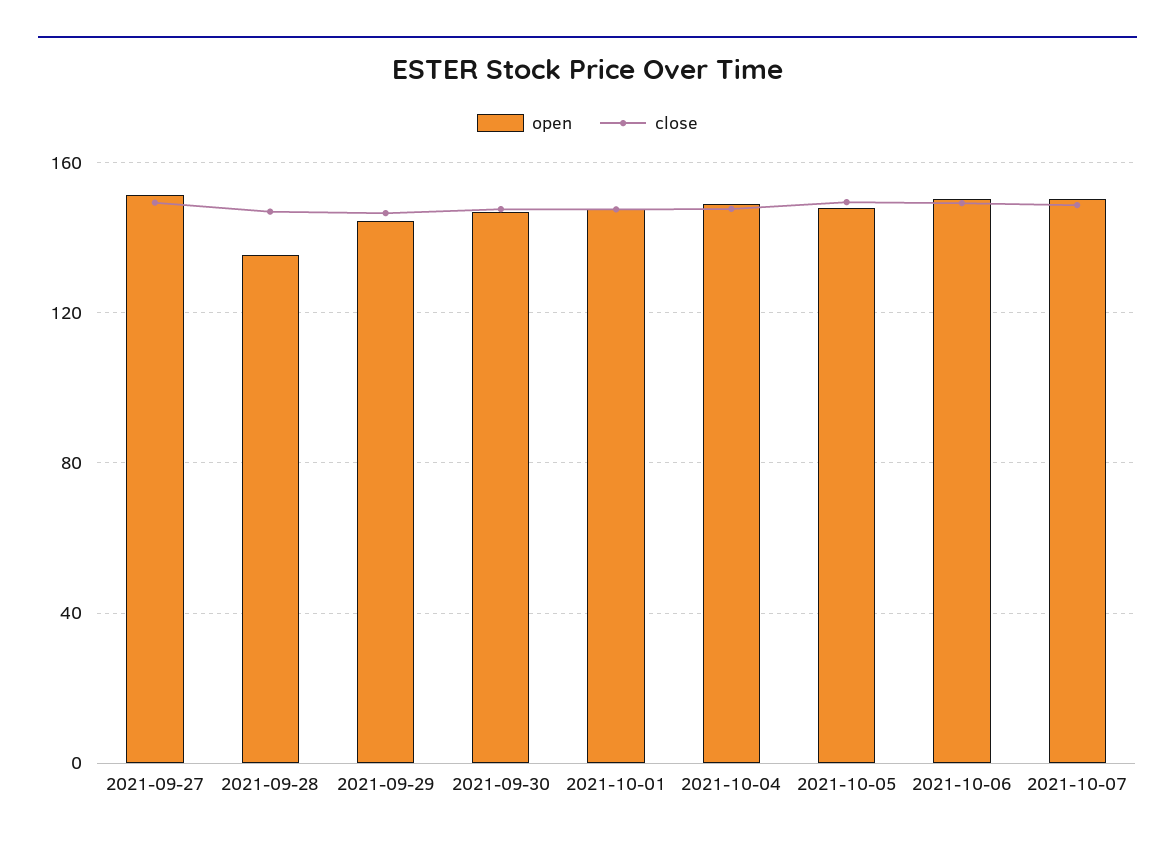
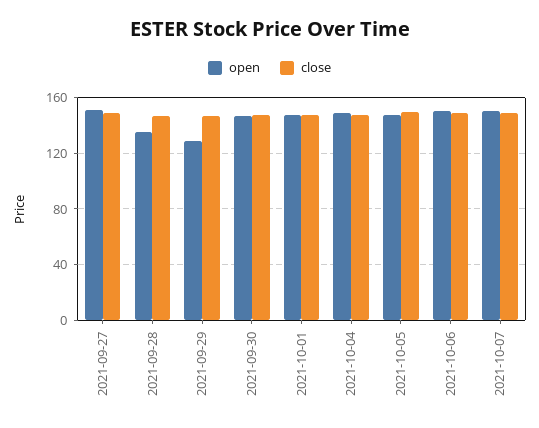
  {
    "open": {
      "2021-09-27": 150,
      "2021-09-28": 135,
-     "2021-09-29": 145,
+     "2021-09-29": 130,
      "2021-09-30": 145,
      "2021-10-01": 150,
      "2021-10-04": 150,
      "2021-10-05": 150,
      "2021-10-06": 150,
      "2021-10-07": 150
    },
    "close": {
      "2021-09-27": 150,
      "2021-09-28": 145,
      "2021-09-29": 145,
      "2021-09-30": 150,
      "2021-10-01": 150,
      "2021-10-04": 150,
      "2021-10-05": 150,
      "2021-10-06": 150,
      "2021-10-07": 150
    }
  }

